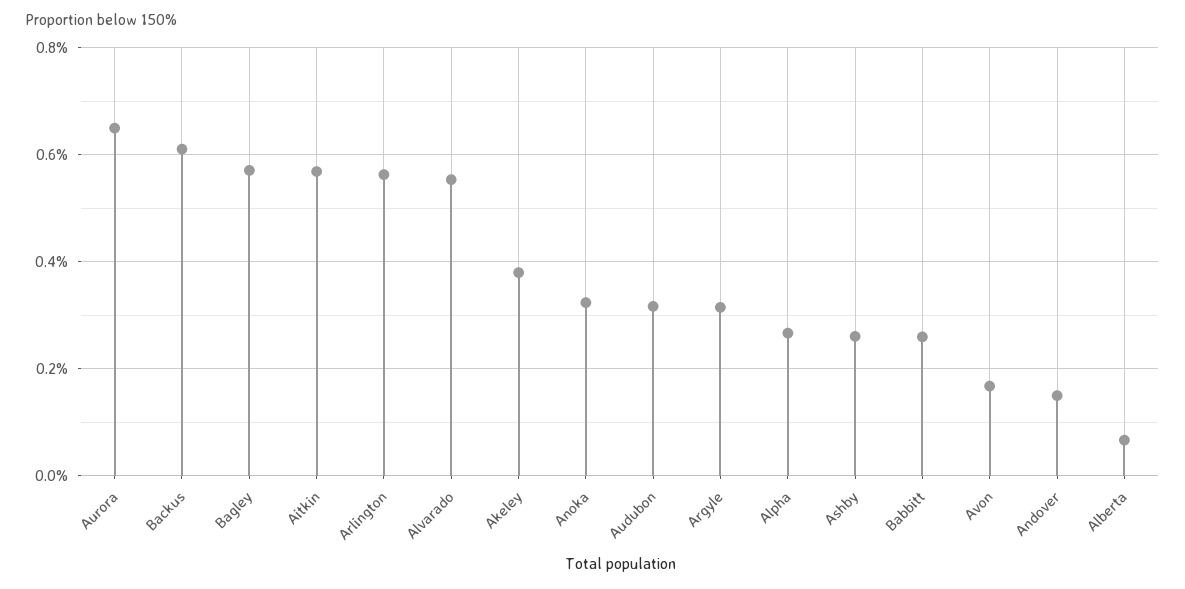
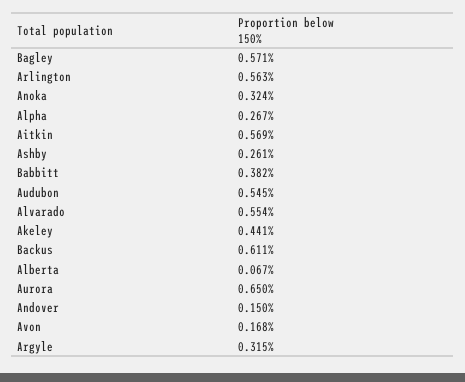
  {
    "Aurora": 0.65,
    "Backus": 0.611,
    "Bagley": 0.571,
    "Aitkin": 0.569,
    "Arlington": 0.563,
    "Alvarado": 0.554,
-   "Akeley": 0.38,
+   "Akeley": 0.441,
    "Anoka": 0.324,
-   "Audubon": 0.32,
+   "Audubon": 0.545,
    "Argyle": 0.315,
    "Alpha": 0.267,
    "Ashby": 0.261,
-   "Babbitt": 0.26,
+   "Babbitt": 0.382,
    "Avon": 0.168,
    "Andover": 0.15,
    "Alberta": 0.067
  }

